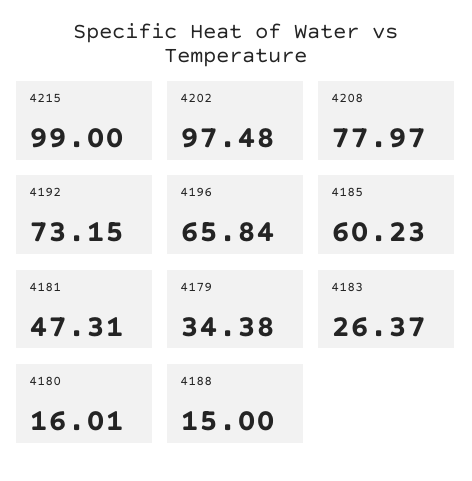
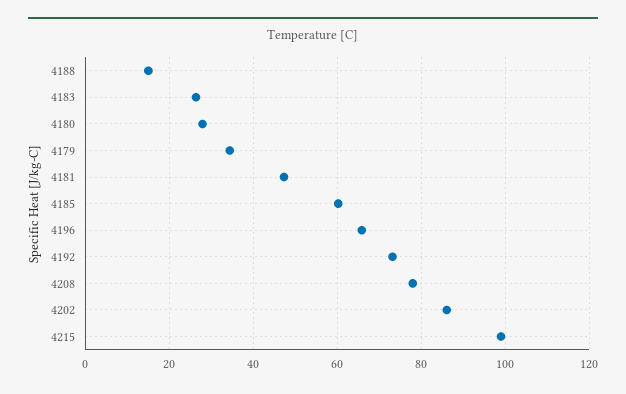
  {
    "4215": 99,
-   "4202": 97.48,
+   "4202": 86,
    "4208": 77.97,
    "4192": 73.15,
    "4196": 65.84,
    "4185": 60.23,
    "4181": 47.31,
    "4179": 34.38,
    "4183": 26.37,
-   "4180": 16.01,
+   "4180": 28,
    "4188": 15
  }

